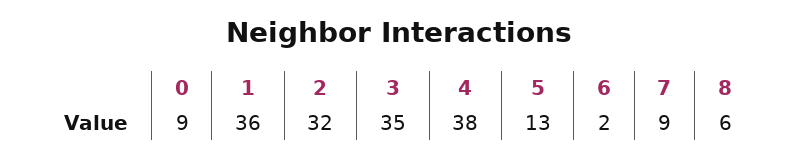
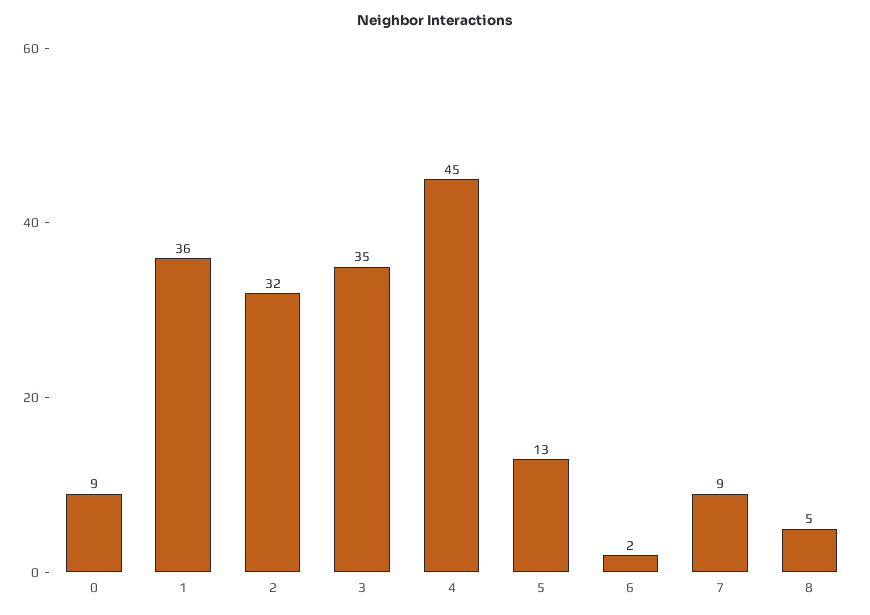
  {
    "0": 9,
    "1": 36,
    "2": 32,
    "3": 35,
-   "4": 38,
+   "4": 45,
    "5": 13,
    "6": 2,
    "7": 9,
-   "8": 6
+   "8": 5
  }

